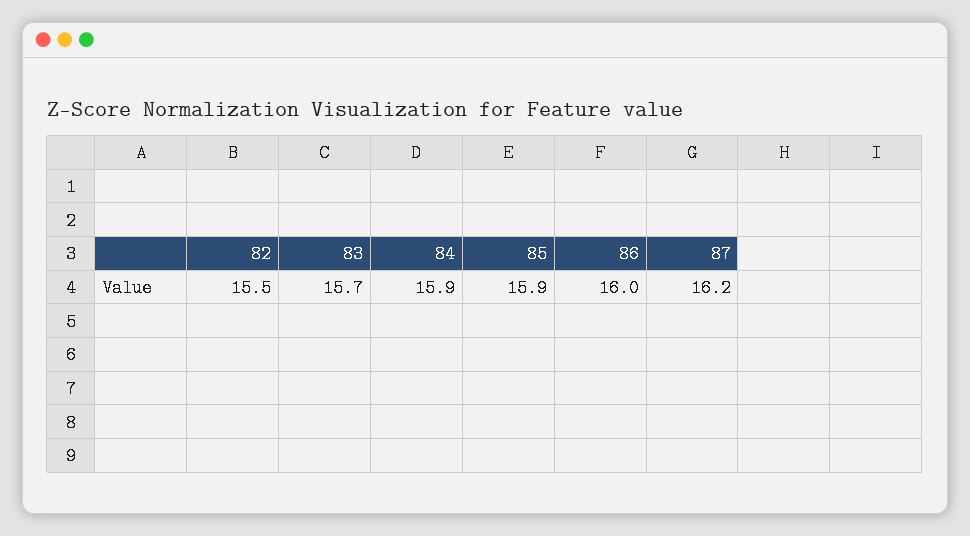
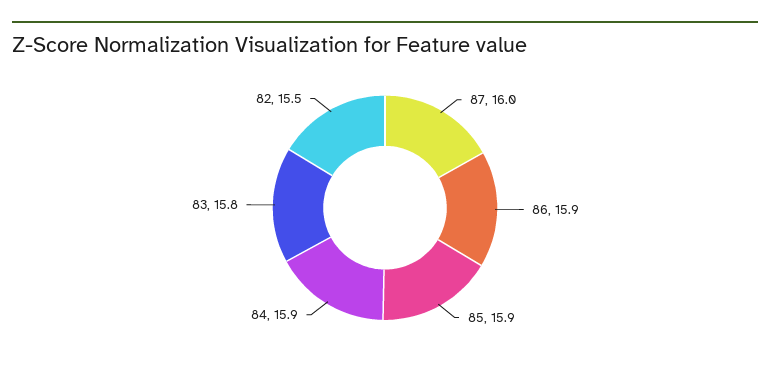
  {
    "82": 15.5,
-   "83": 15.7,
+   "83": 15.8,
    "84": 15.9,
    "85": 15.9,
-   "86": 16,
+   "86": 15.9,
-   "87": 16.2
+   "87": 16
  }

